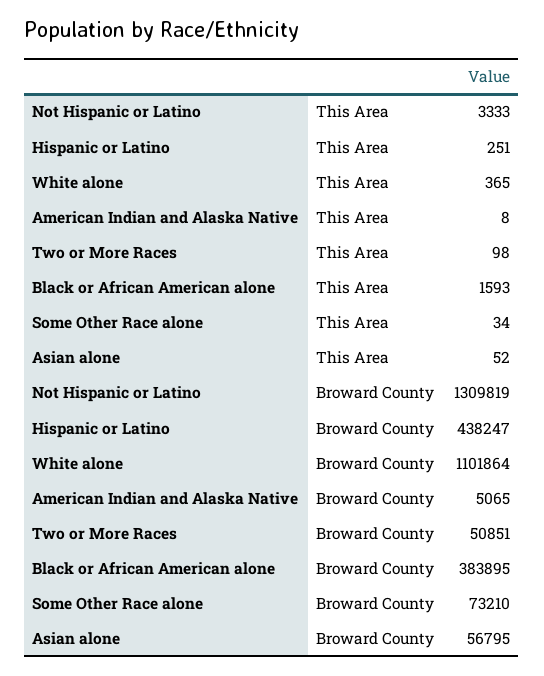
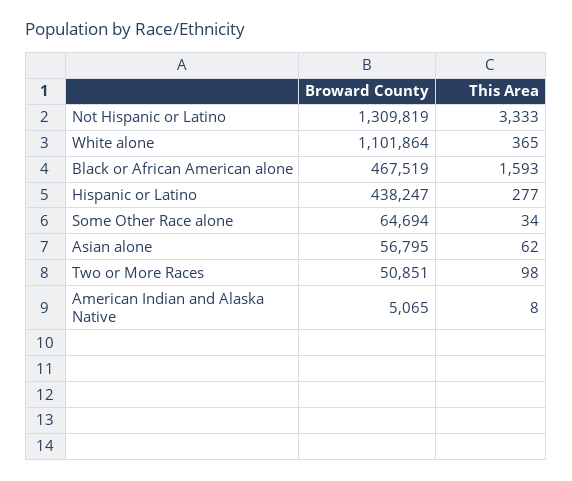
  {
    "Not Hispanic or Latino": {
      "This Area": 3333,
      "Broward County": 1309819
    },
    "Hispanic or Latino": {
-     "This Area": 251,
+     "This Area": 277,
      "Broward County": 438247
    },
    "White alone": {
      "This Area": 365,
      "Broward County": 1101864
    },
    "American Indian and Alaska Native": {
      "This Area": 8,
      "Broward County": 5065
    },
    "Two or More Races": {
      "This Area": 98,
      "Broward County": 50851
    },
    "Black or African American alone": {
      "This Area": 1593,
-     "Broward County": 383895
+     "Broward County": 467519
    },
    "Some Other Race alone": {
      "This Area": 34,
-     "Broward County": 73210
+     "Broward County": 64694
    },
    "Asian alone": {
-     "This Area": 52,
+     "This Area": 62,
      "Broward County": 56795
    }
  }

